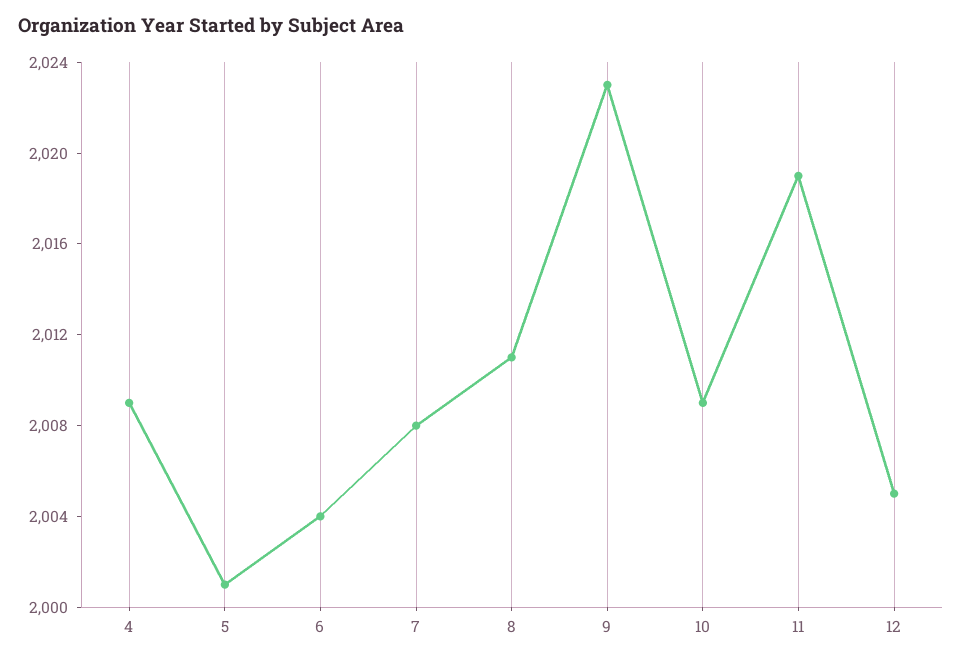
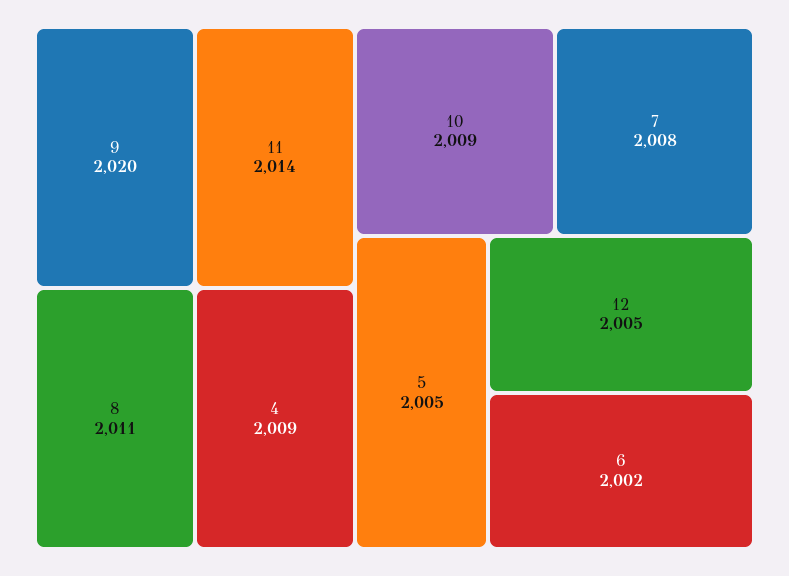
  {
    "4": 2009,
-   "5": 2001,
+   "5": 2005,
-   "6": 2004,
+   "6": 2002,
    "7": 2008,
    "8": 2011,
-   "9": 2023,
+   "9": 2020,
    "10": 2009,
-   "11": 2019,
+   "11": 2014,
    "12": 2005
  }

